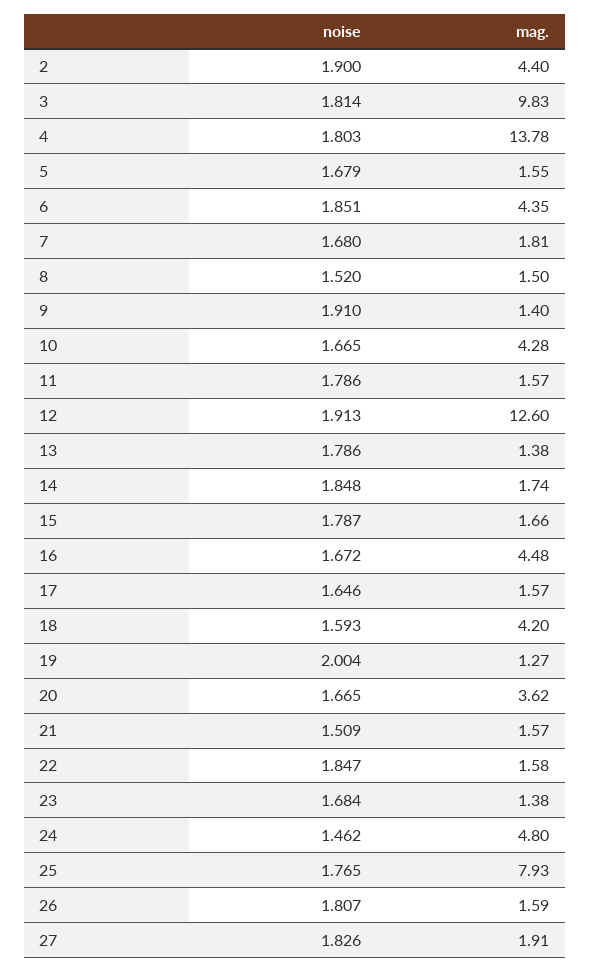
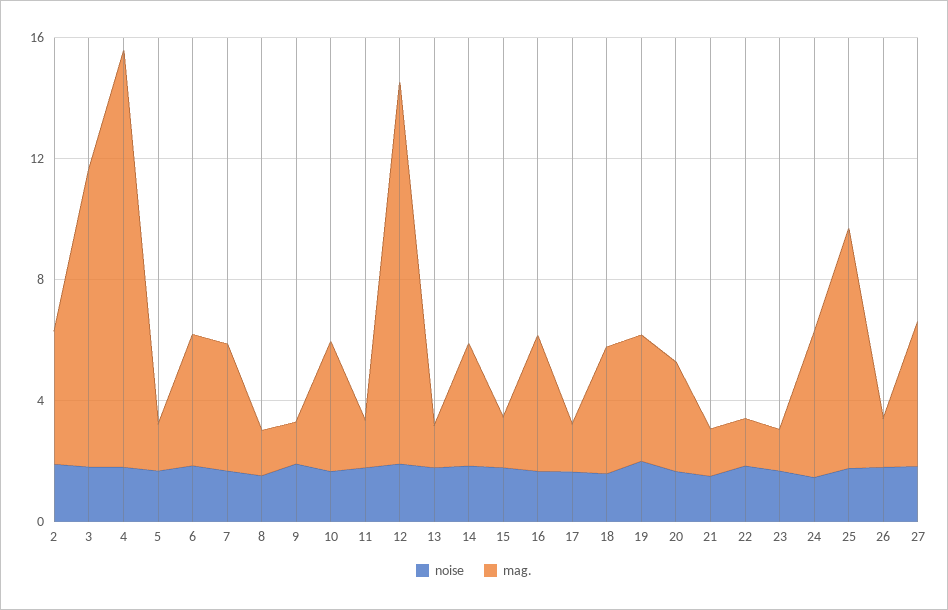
  {
    "noise": {
      "2": 1.9,
      "3": 1.814,
      "4": 1.803,
      "5": 1.679,
      "6": 1.851,
      "7": 1.68,
      "8": 1.52,
      "9": 1.91,
      "10": 1.665,
      "11": 1.786,
      "12": 1.913,
      "13": 1.786,
      "14": 1.848,
      "15": 1.787,
      "16": 1.672,
      "17": 1.646,
      "18": 1.593,
      "19": 2.004,
      "20": 1.665,
      "21": 1.509,
      "22": 1.847,
      "23": 1.684,
      "24": 1.462,
      "25": 1.765,
      "26": 1.807,
      "27": 1.826
    },
    "mag.": {
      "2": 4.4,
      "3": 9.83,
      "4": 13.78,
      "5": 1.55,
      "6": 4.35,
-     "7": 1.81,
+     "7": 4,
      "8": 1.5,
      "9": 1.4,
      "10": 4.28,
      "11": 1.57,
      "12": 12.6,
      "13": 1.38,
-     "14": 1.74,
+     "14": 4,
      "15": 1.66,
      "16": 4.48,
      "17": 1.57,
      "18": 4.2,
-     "19": 1.27,
+     "19": 4,
      "20": 3.62,
      "21": 1.57,
      "22": 1.58,
      "23": 1.38,
      "24": 4.8,
      "25": 7.93,
      "26": 1.59,
-     "27": 1.91
+     "27": 5
    }
  }

